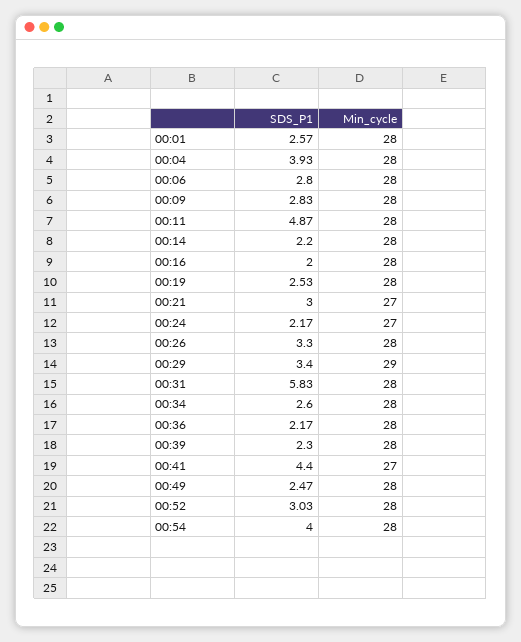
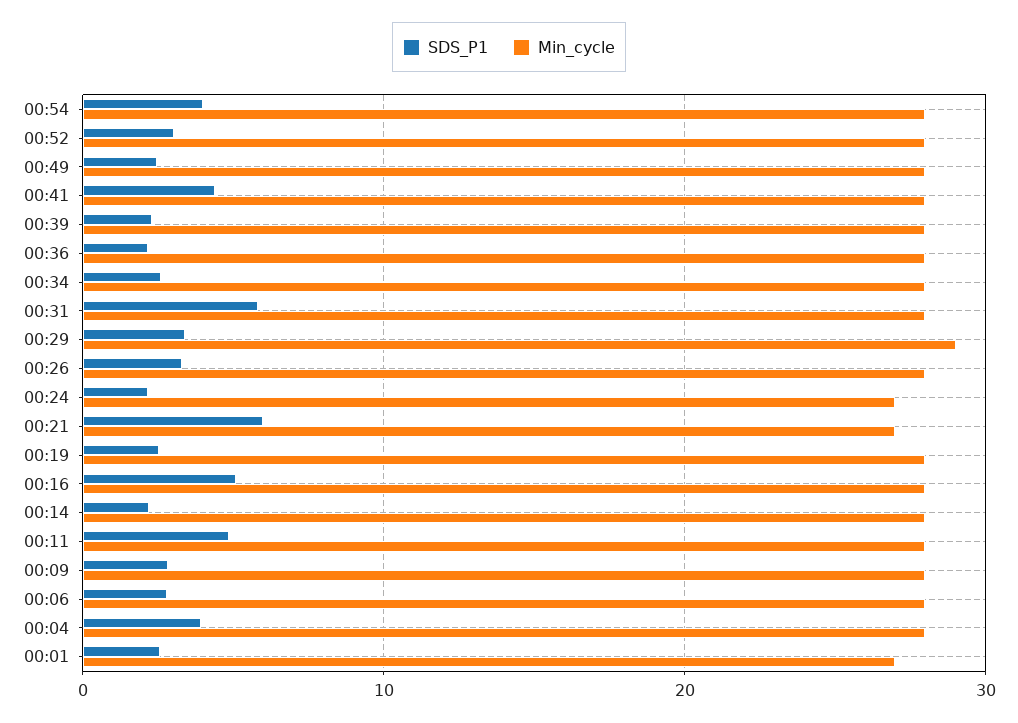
  {
    "SDS_P1": {
      "00:01": 2.57,
      "00:04": 3.93,
      "00:06": 2.8,
      "00:09": 2.83,
      "00:11": 4.87,
      "00:14": 2.2,
-     "00:16": 2,
+     "00:16": 5,
      "00:19": 2.53,
-     "00:21": 3,
+     "00:21": 6,
      "00:24": 2.17,
      "00:26": 3.3,
      "00:29": 3.4,
      "00:31": 5.83,
      "00:34": 2.6,
      "00:36": 2.17,
      "00:39": 2.3,
      "00:41": 4.4,
      "00:49": 2.47,
      "00:52": 3.03,
      "00:54": 4
    },
    "Min_cycle": {
-     "00:01": 28,
+     "00:01": 27,
      "00:04": 28,
      "00:06": 28,
      "00:09": 28,
      "00:11": 28,
      "00:14": 28,
      "00:16": 28,
      "00:19": 28,
      "00:21": 27,
      "00:24": 27,
      "00:26": 28,
      "00:29": 29,
      "00:31": 28,
      "00:34": 28,
      "00:36": 28,
      "00:39": 28,
-     "00:41": 27,
+     "00:41": 28,
      "00:49": 28,
      "00:52": 28,
      "00:54": 28
    }
  }

